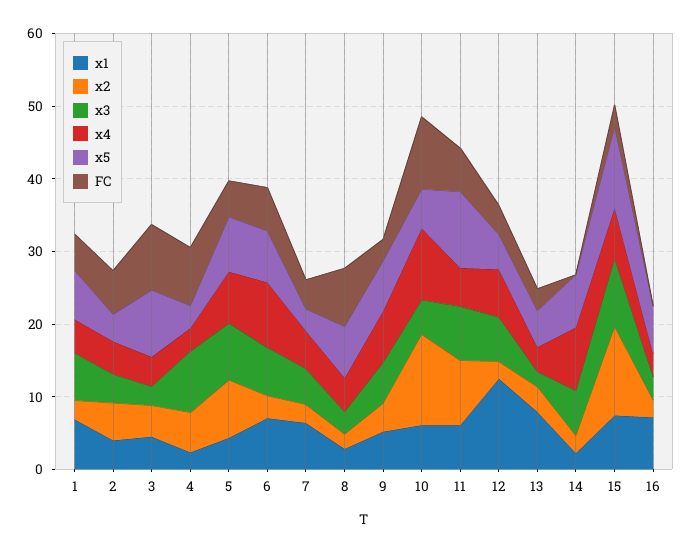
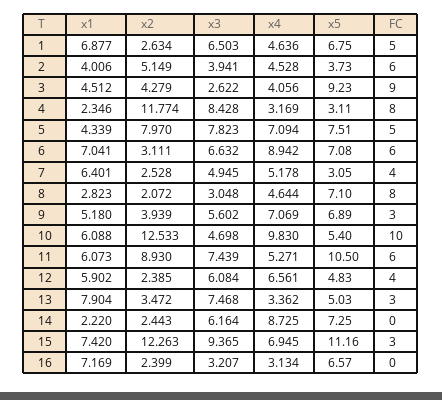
  {
    "x1": {
      "1": 6.877,
      "2": 4.006,
      "3": 4.512,
      "4": 2.346,
      "5": 4.339,
      "6": 7.041,
      "7": 6.401,
      "8": 2.823,
      "9": 5.18,
      "10": 6.088,
      "11": 6.073,
-     "12": 12,
+     "12": 5.902,
      "13": 7.904,
      "14": 2.22,
      "15": 7.42,
      "16": 7.169
    },
    "x2": {
      "1": 2.634,
      "2": 5.149,
      "3": 4.279,
-     "4": 6,
+     "4": 11.774,
      "5": 7.97,
      "6": 3.111,
      "7": 2.528,
      "8": 2.072,
      "9": 3.939,
      "10": 12.533,
      "11": 8.93,
      "12": 2.385,
      "13": 3.472,
      "14": 2.443,
      "15": 12.263,
      "16": 2.399
    },
    "x3": {
      "1": 6.503,
      "2": 3.941,
      "3": 2.622,
      "4": 8.428,
      "5": 7.823,
      "6": 6.632,
      "7": 4.945,
      "8": 3.048,
      "9": 5.602,
      "10": 4.698,
      "11": 7.439,
      "12": 6.084,
-     "13": 2,
+     "13": 7.468,
      "14": 6.164,
      "15": 9.365,
      "16": 3.207
    },
    "x4": {
      "1": 4.636,
      "2": 4.528,
      "3": 4.056,
      "4": 3.169,
      "5": 7.094,
      "6": 8.942,
      "7": 5.178,
      "8": 4.644,
      "9": 7.069,
      "10": 9.83,
      "11": 5.271,
      "12": 6.561,
      "13": 3.362,
      "14": 8.725,
      "15": 6.945,
      "16": 3.134
    },
    "x5": {
      "1": 6.75,
      "2": 3.73,
      "3": 9.23,
      "4": 3.11,
      "5": 7.51,
      "6": 7.08,
      "7": 3.05,
      "8": 7.1,
      "9": 6.89,
      "10": 5.4,
      "11": 10.5,
      "12": 4.83,
      "13": 5.03,
      "14": 7.25,
      "15": 11.16,
      "16": 6.57
    },
    "FC": {
      "1": 5,
      "2": 6,
      "3": 9,
      "4": 8,
      "5": 5,
      "6": 6,
      "7": 4,
      "8": 8,
      "9": 3,
      "10": 10,
      "11": 6,
      "12": 4,
      "13": 3,
      "14": 0,
      "15": 3,
      "16": 0
    }
  }

